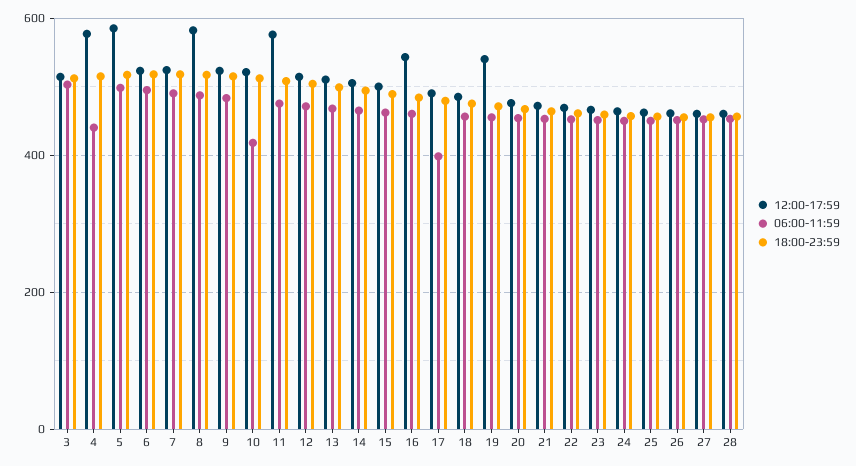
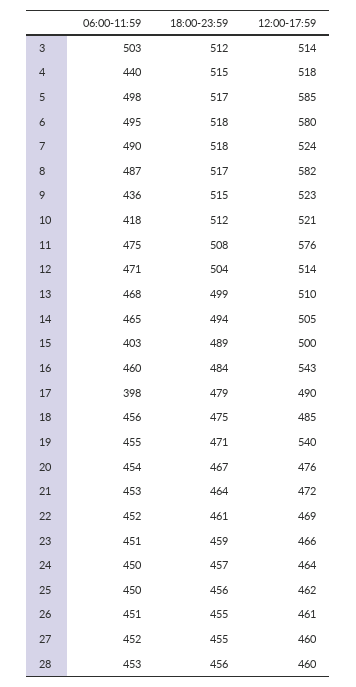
  {
    "12:00-17:59": {
      "3": 514,
-     "4": 580,
+     "4": 518,
      "5": 585,
-     "6": 520,
+     "6": 580,
      "7": 524,
      "8": 582,
      "9": 523,
      "10": 521,
      "11": 576,
      "12": 514,
      "13": 510,
      "14": 505,
      "15": 500,
      "16": 543,
      "17": 490,
      "18": 485,
      "19": 540,
      "20": 476,
      "21": 472,
      "22": 469,
      "23": 466,
      "24": 464,
      "25": 462,
      "26": 461,
      "27": 460,
      "28": 460
    },
    "06:00-11:59": {
      "3": 503,
      "4": 440,
      "5": 498,
      "6": 495,
      "7": 490,
      "8": 487,
-     "9": 480,
+     "9": 436,
      "10": 418,
      "11": 475,
      "12": 471,
      "13": 468,
      "14": 465,
-     "15": 460,
+     "15": 403,
      "16": 460,
      "17": 398,
      "18": 456,
      "19": 455,
      "20": 454,
      "21": 453,
      "22": 452,
      "23": 451,
      "24": 450,
      "25": 450,
      "26": 451,
      "27": 452,
      "28": 453
    },
    "18:00-23:59": {
      "3": 512,
      "4": 515,
      "5": 517,
      "6": 518,
      "7": 518,
      "8": 517,
      "9": 515,
      "10": 512,
      "11": 508,
      "12": 504,
      "13": 499,
      "14": 494,
      "15": 489,
      "16": 484,
      "17": 479,
      "18": 475,
      "19": 471,
      "20": 467,
      "21": 464,
      "22": 461,
      "23": 459,
      "24": 457,
      "25": 456,
      "26": 455,
      "27": 455,
      "28": 456
    }
  }

